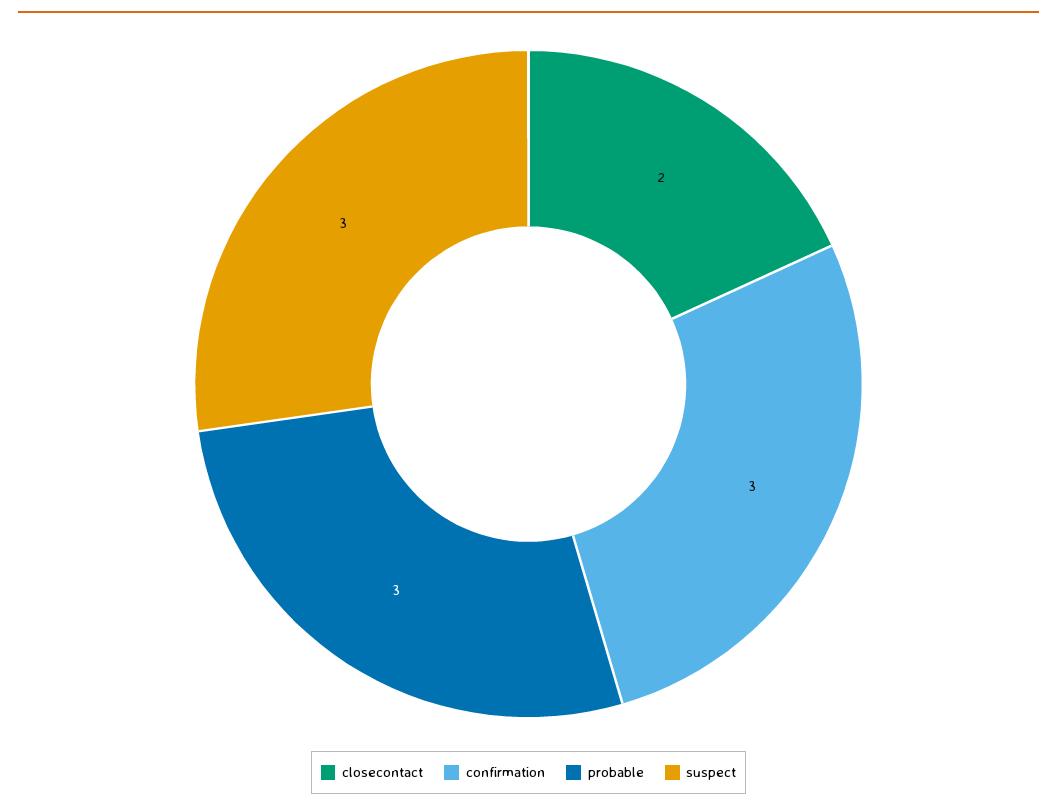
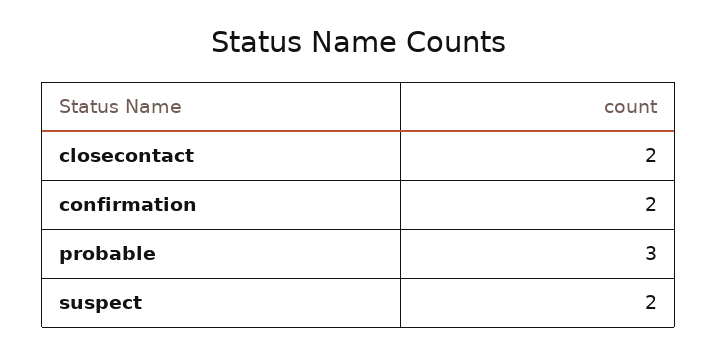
  {
    "closecontact": 2,
-   "confirmation": 3,
+   "confirmation": 2,
    "probable": 3,
-   "suspect": 3
+   "suspect": 2
  }

